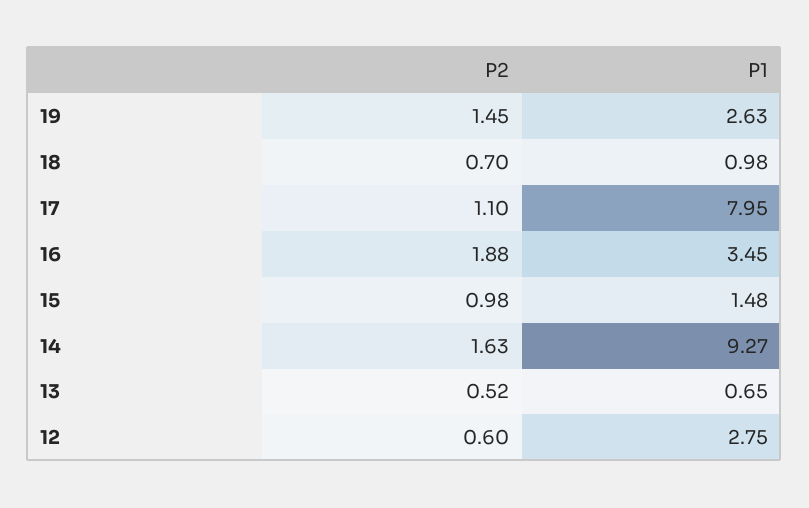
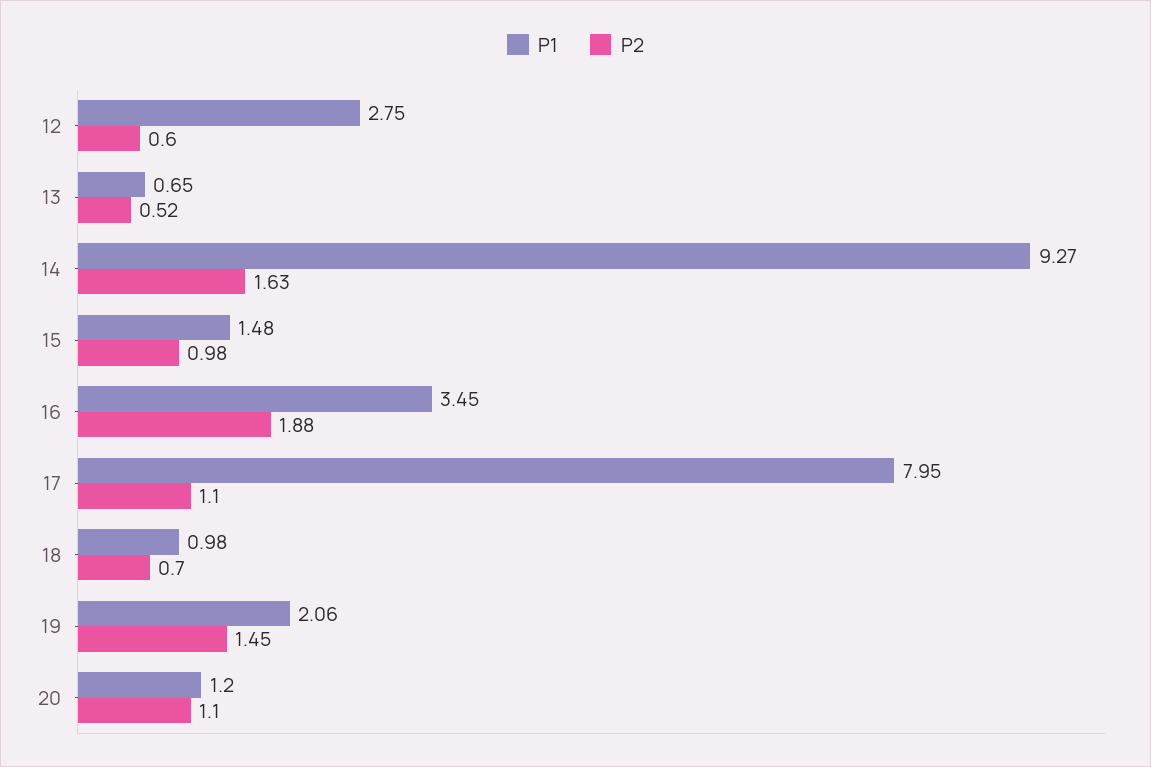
  {
    "P2": {
      "19": 1.45,
      "18": 0.7,
      "17": 1.1,
      "16": 1.88,
      "15": 0.98,
      "14": 1.63,
      "13": 0.52,
-     "12": 0.6
+     "12": 0.6,
+     "20": 1.1
    },
    "P1": {
-     "19": 2.63,
+     "19": 2.06,
      "18": 0.98,
      "17": 7.95,
      "16": 3.45,
      "15": 1.48,
      "14": 9.27,
      "13": 0.65,
-     "12": 2.75
+     "12": 2.75,
+     "20": 1.2
    }
  }

